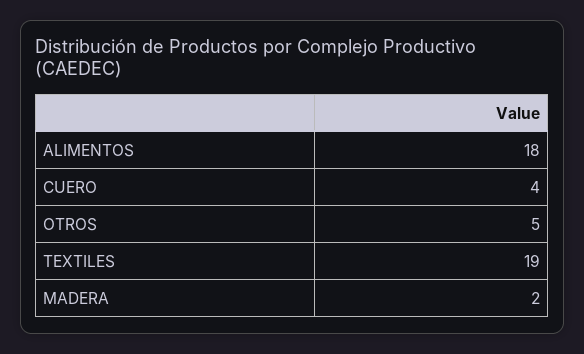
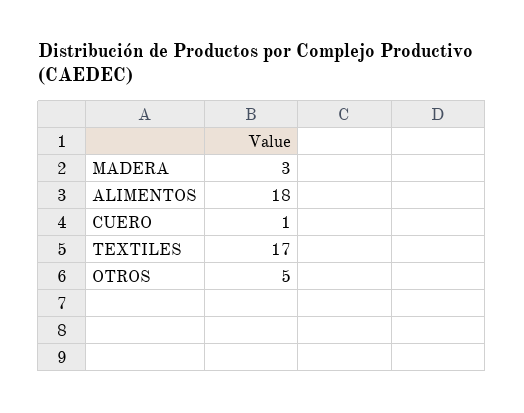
  {
    "ALIMENTOS": 18,
-   "CUERO": 4,
+   "CUERO": 1,
    "OTROS": 5,
-   "TEXTILES": 19,
+   "TEXTILES": 17,
-   "MADERA": 2
+   "MADERA": 3
  }

